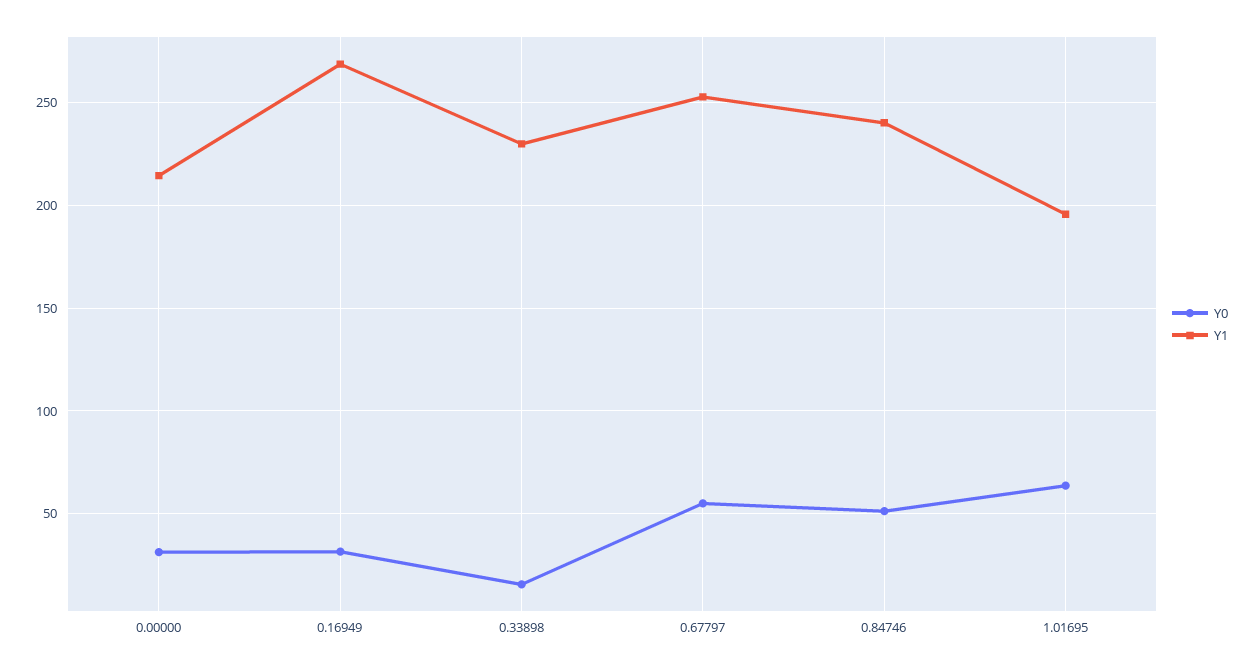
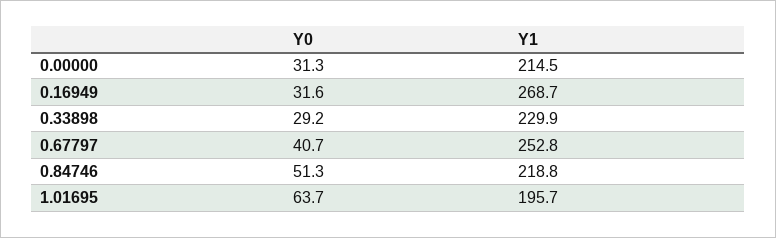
  {
    "Y0": {
      "0.00000": 31.3,
      "0.16949": 31.6,
-     "0.33898": 15,
+     "0.33898": 29.2,
-     "0.67797": 55,
+     "0.67797": 40.7,
      "0.84746": 51.3,
      "1.01695": 63.7
    },
    "Y1": {
      "0.00000": 214.5,
      "0.16949": 268.7,
      "0.33898": 229.9,
      "0.67797": 252.8,
-     "0.84746": 240,
+     "0.84746": 218.8,
      "1.01695": 195.7
    }
  }

